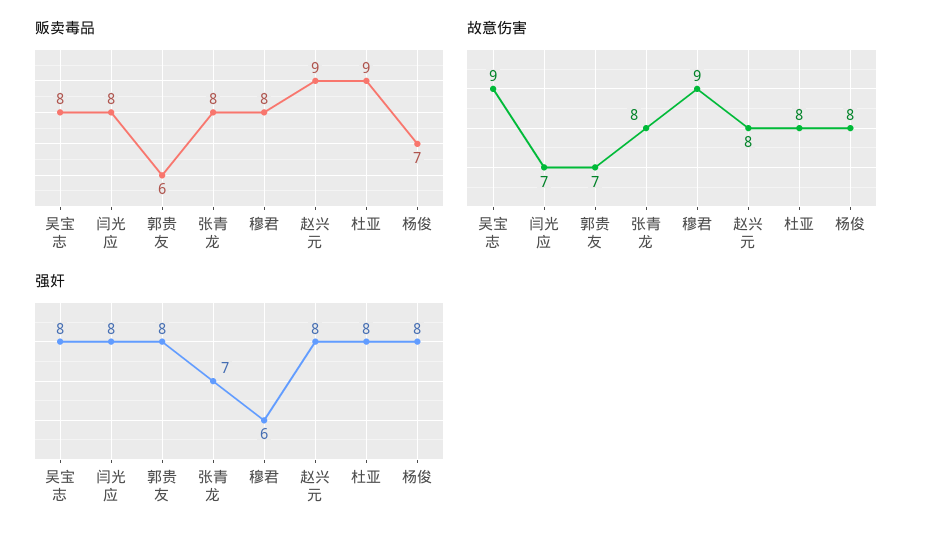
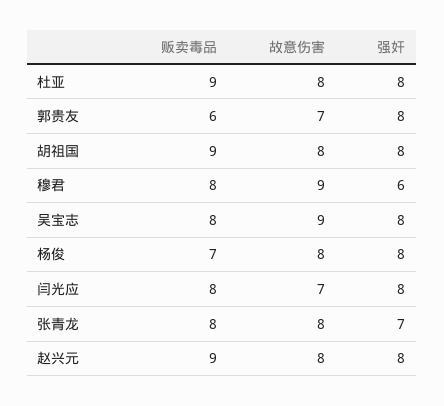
  {
    "贩卖毒品": {
      "吴宝志": 8,
      "闫光应": 8,
      "郭贵友": 6,
      "张青龙": 8,
      "穆君": 8,
      "赵兴元": 9,
      "杜亚": 9,
-     "杨俊": 7
+     "杨俊": 7,
+     "胡祖国": 9
    },
    "故意伤害": {
      "吴宝志": 9,
      "闫光应": 7,
      "郭贵友": 7,
      "张青龙": 8,
      "穆君": 9,
      "赵兴元": 8,
      "杜亚": 8,
-     "杨俊": 8
+     "杨俊": 8,
+     "胡祖国": 8
    },
    "强奸": {
      "吴宝志": 8,
      "闫光应": 8,
      "郭贵友": 8,
      "张青龙": 7,
      "穆君": 6,
      "赵兴元": 8,
      "杜亚": 8,
-     "杨俊": 8
+     "杨俊": 8,
+     "胡祖国": 8
    }
  }

